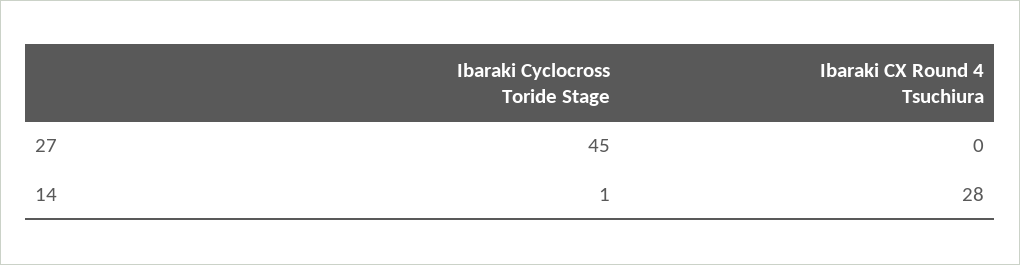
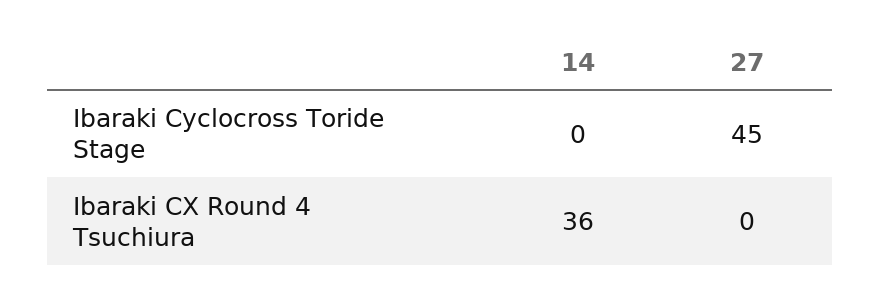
  {
    "Ibaraki Cyclocross Toride Stage": {
      "27": 45,
-     "14": 1
+     "14": 0
    },
    "Ibaraki CX Round 4 Tsuchiura": {
      "27": 0,
-     "14": 28
+     "14": 36
    }
  }

